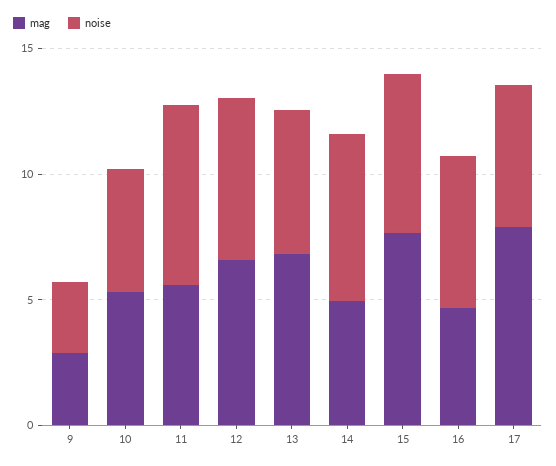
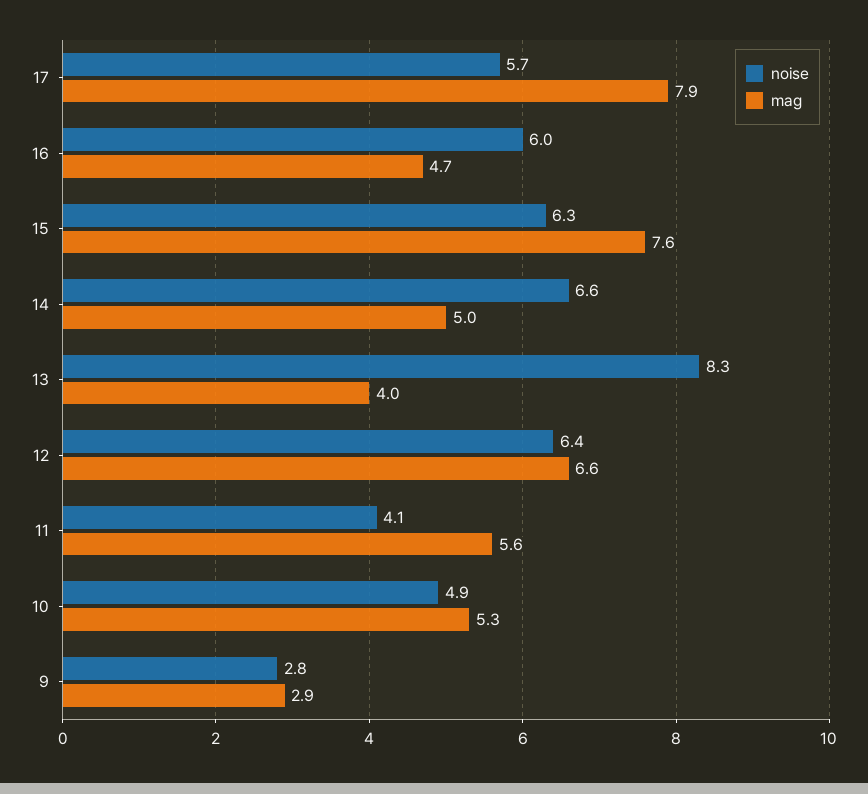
  {
    "mag": {
      "9": 2.9,
      "10": 5.3,
      "11": 5.6,
      "12": 6.6,
-     "13": 7,
+     "13": 4,
      "14": 5,
      "15": 7.6,
      "16": 4.7,
      "17": 7.9
    },
    "noise": {
      "9": 2.8,
      "10": 4.9,
-     "11": 7,
+     "11": 4.1,
      "12": 6.4,
-     "13": 6,
+     "13": 8.3,
      "14": 6.6,
      "15": 6.3,
      "16": 6,
      "17": 5.7
    }
  }

